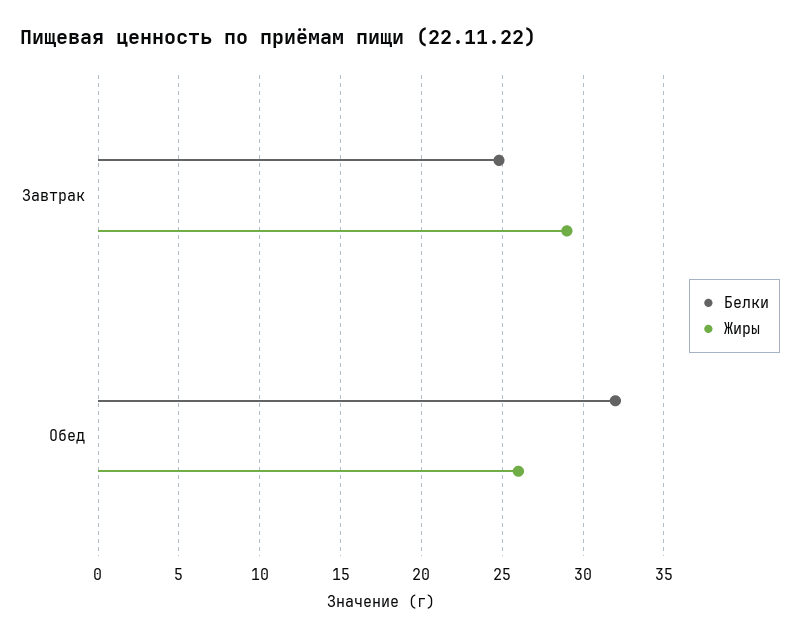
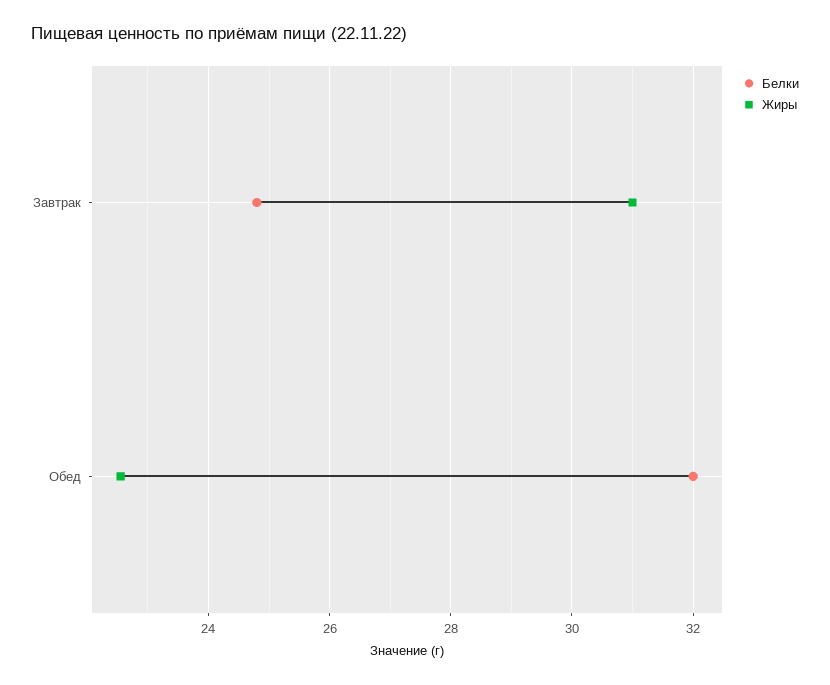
  {
    "Белки": {
      "Завтрак": 24.8,
      "Обед": 32
    },
    "Жиры": {
-     "Завтрак": 29,
+     "Завтрак": 31,
-     "Обед": 26
+     "Обед": 22.6
    }
  }

